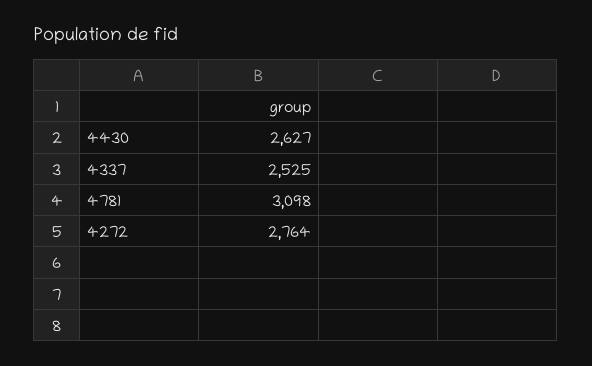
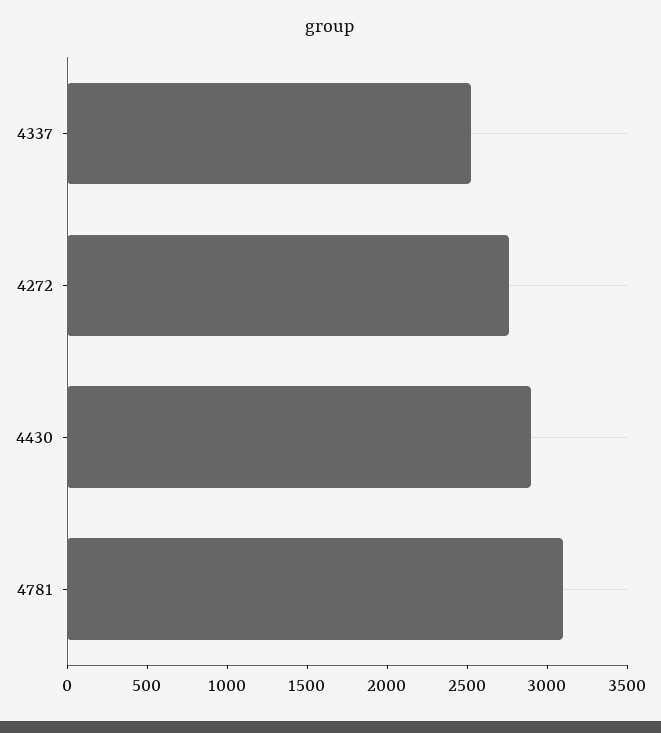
  {
-   "4430": 2627,
+   "4430": 2900,
    "4337": 2525,
    "4781": 3098,
    "4272": 2764
  }

